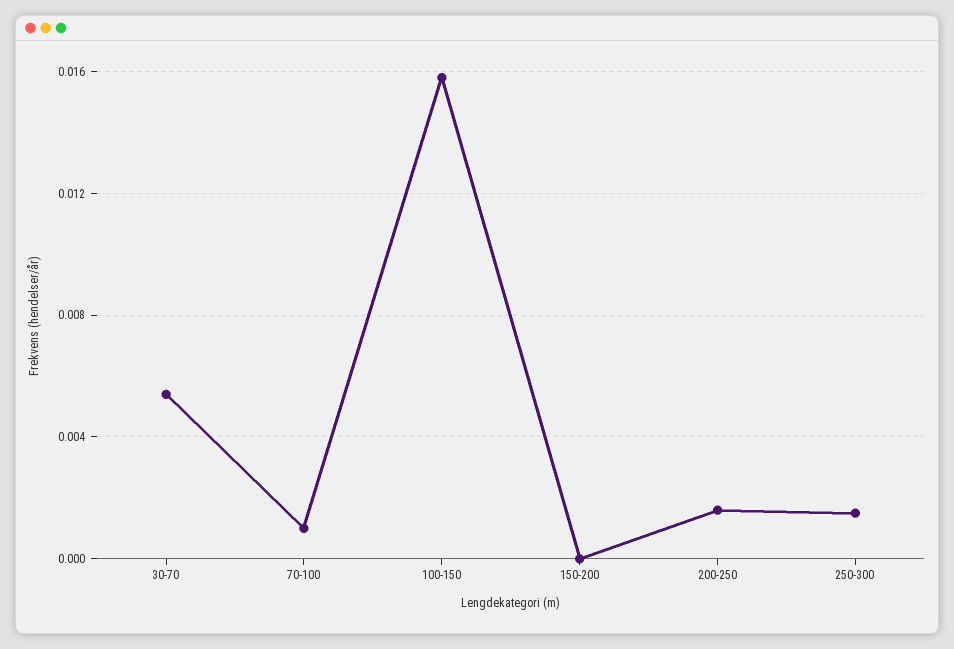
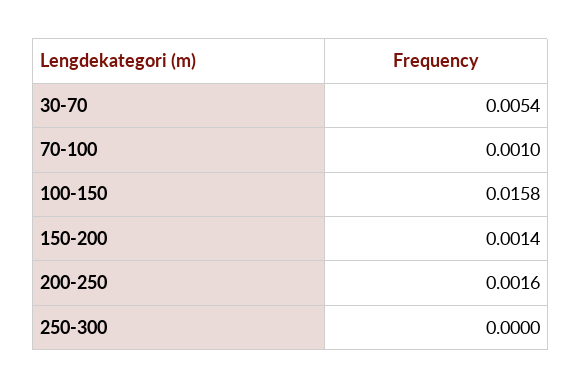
  {
    "30-70": 0.0054,
    "70-100": 0.001,
    "100-150": 0.0158,
-   "150-200": 0,
+   "150-200": 0.0014,
    "200-250": 0.0016,
-   "250-300": 0.0015
+   "250-300": 0
  }

